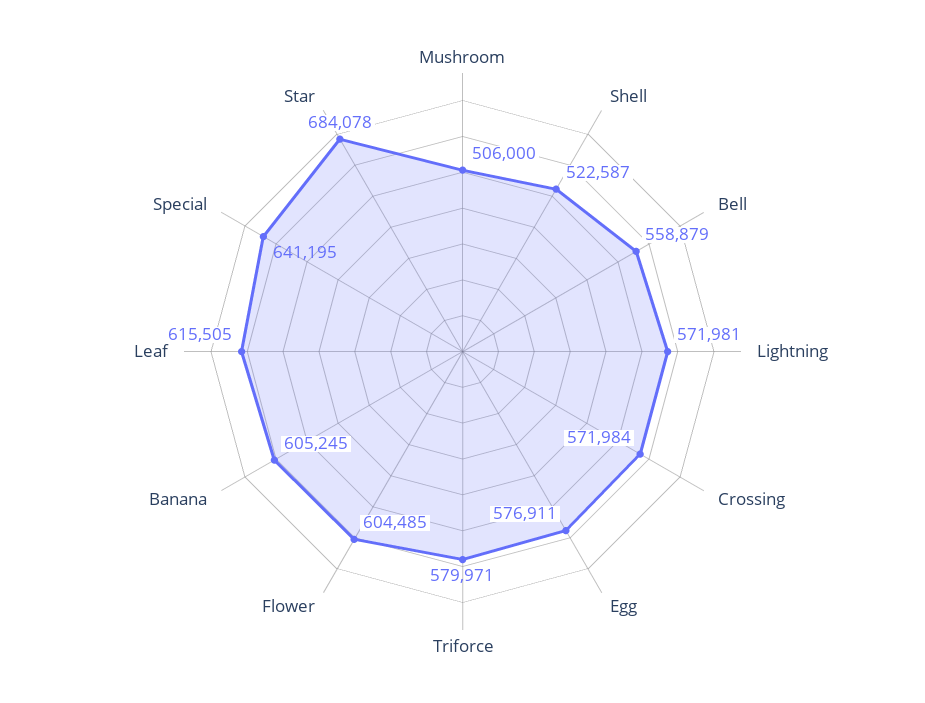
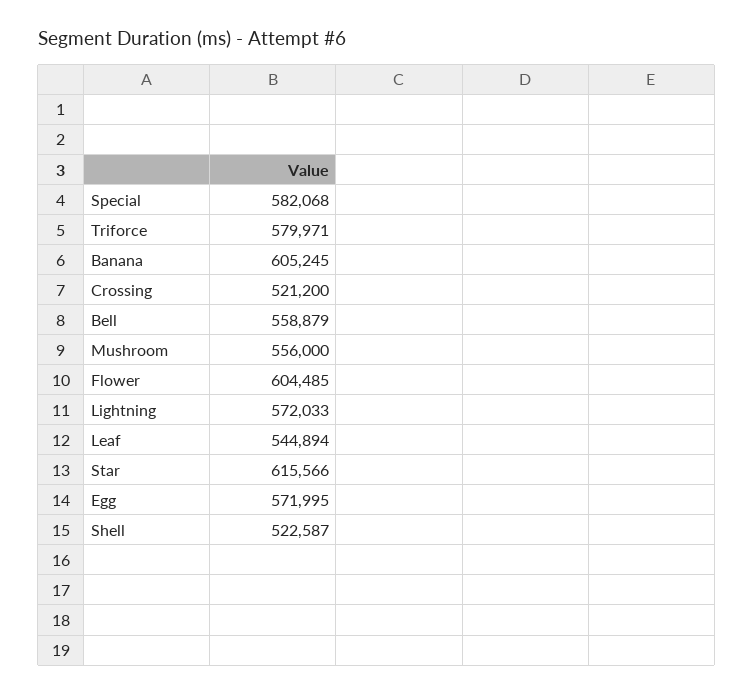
  {
-   "Mushroom": 506000,
+   "Mushroom": 556000,
    "Shell": 522587,
    "Bell": 558879,
-   "Lightning": 571981,
+   "Lightning": 572033,
-   "Crossing": 571984,
+   "Crossing": 521200,
-   "Egg": 576911,
+   "Egg": 571995,
    "Triforce": 579971,
    "Flower": 604485,
    "Banana": 605245,
-   "Leaf": 615505,
+   "Leaf": 544894,
-   "Special": 641195,
+   "Special": 582068,
-   "Star": 684078
+   "Star": 615566
  }

